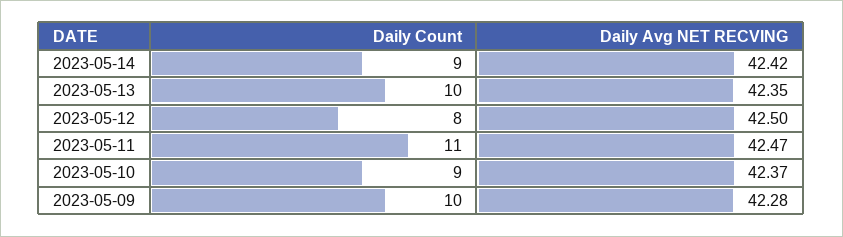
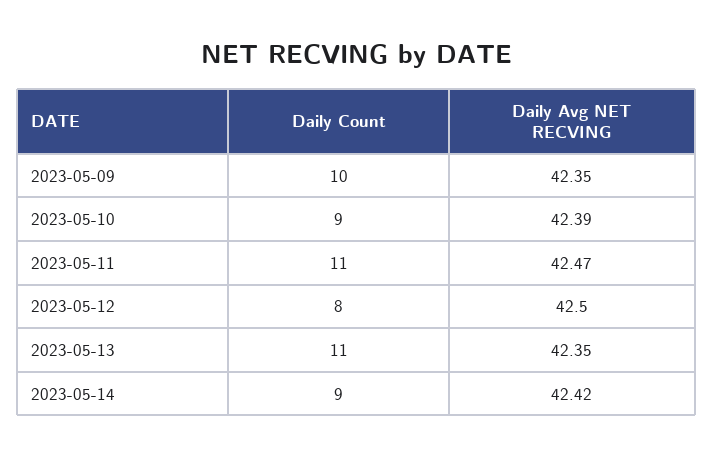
  {
    "Daily Count": {
      "2023-05-14": 9,
-     "2023-05-13": 10,
+     "2023-05-13": 11,
      "2023-05-12": 8,
      "2023-05-11": 11,
      "2023-05-10": 9,
      "2023-05-09": 10
    },
    "Daily Avg NET RECVING": {
      "2023-05-14": 42.42,
      "2023-05-13": 42.35,
      "2023-05-12": 42.5,
      "2023-05-11": 42.47,
-     "2023-05-10": 42.37,
+     "2023-05-10": 42.39,
-     "2023-05-09": 42.28
+     "2023-05-09": 42.35
    }
  }

